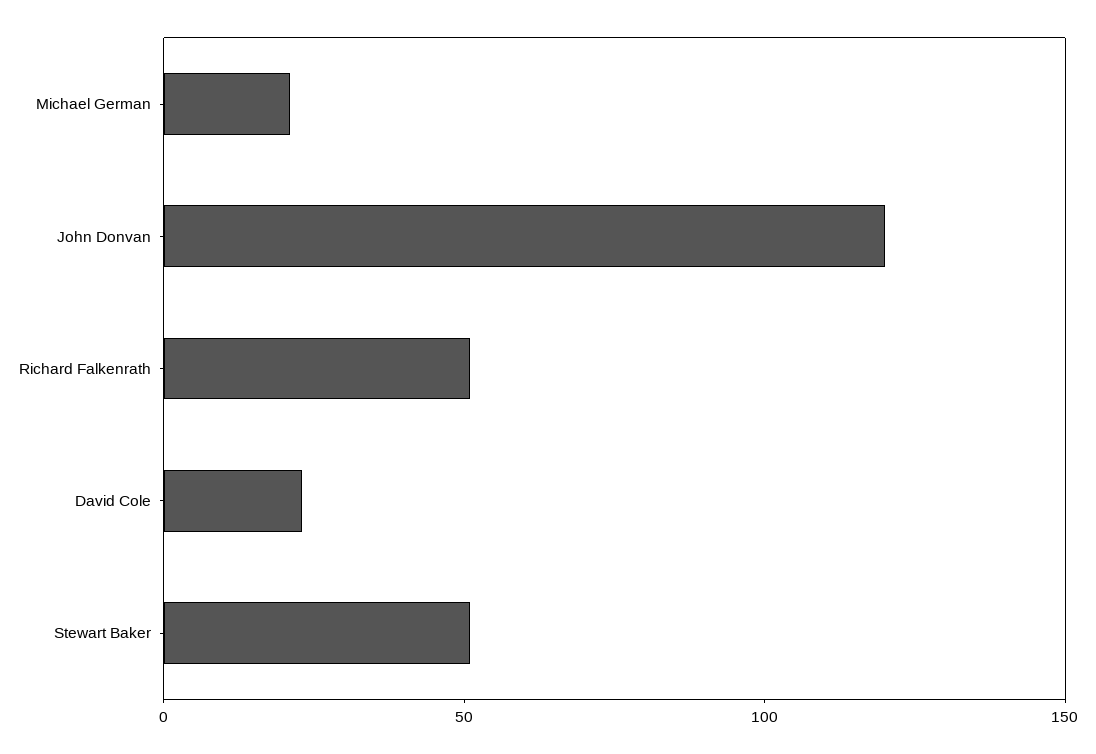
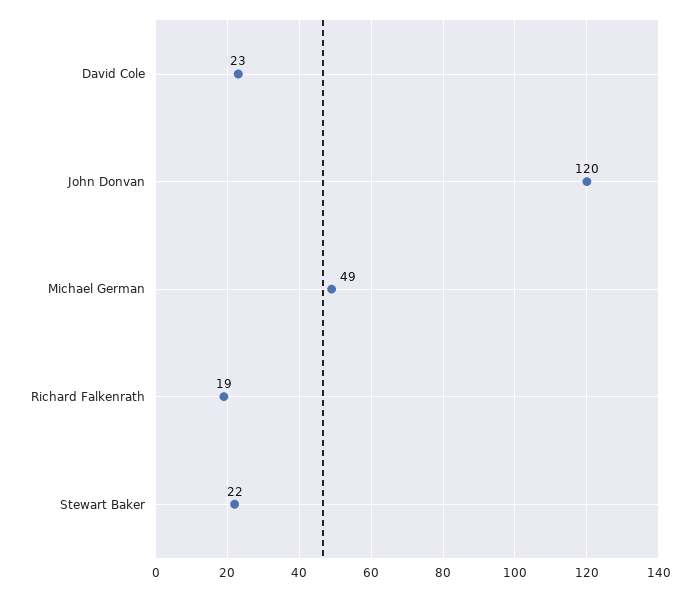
  {
-   "Michael German": 20,
+   "Michael German": 49,
    "John Donvan": 120,
-   "Richard Falkenrath": 50,
+   "Richard Falkenrath": 19,
    "David Cole": 23,
-   "Stewart Baker": 50
+   "Stewart Baker": 22
  }

